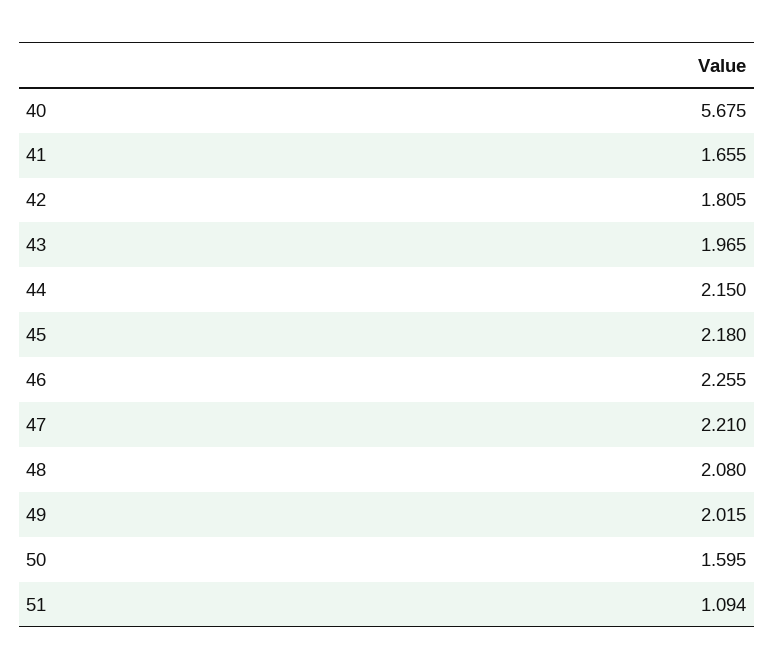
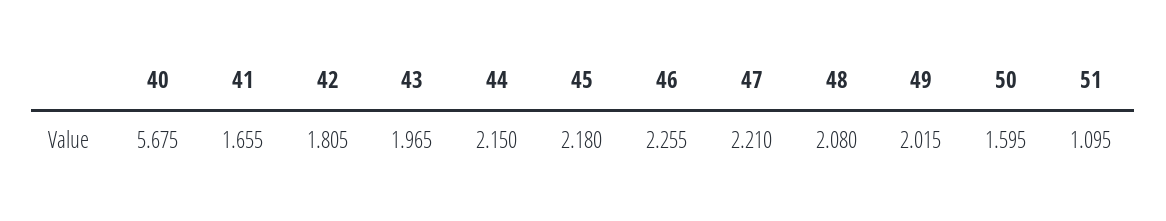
  {
    "40": 5.675,
    "41": 1.655,
    "42": 1.805,
    "43": 1.965,
    "44": 2.15,
    "45": 2.18,
    "46": 2.255,
    "47": 2.21,
    "48": 2.08,
    "49": 2.015,
    "50": 1.595,
-   "51": 1.094
+   "51": 1.095
  }

